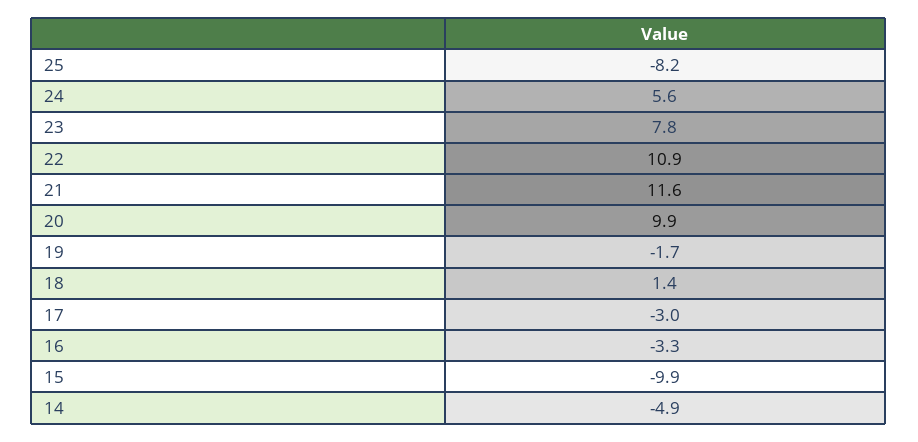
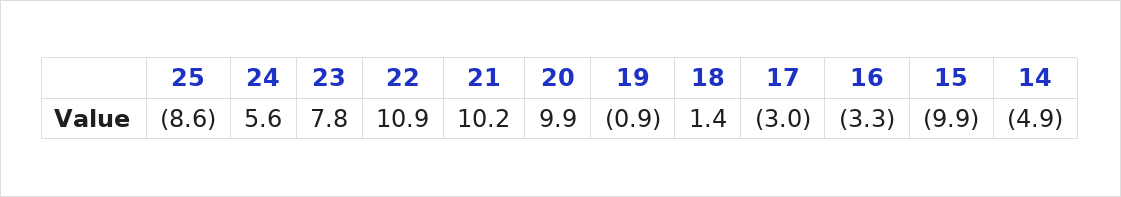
  {
-   "25": -8.2,
+   "25": -8.6,
    "24": 5.6,
    "23": 7.8,
    "22": 10.9,
-   "21": 11.6,
+   "21": 10.2,
    "20": 9.9,
-   "19": -1.7,
+   "19": -0.9,
    "18": 1.4,
    "17": -3,
    "16": -3.3,
    "15": -9.9,
    "14": -4.9
  }

